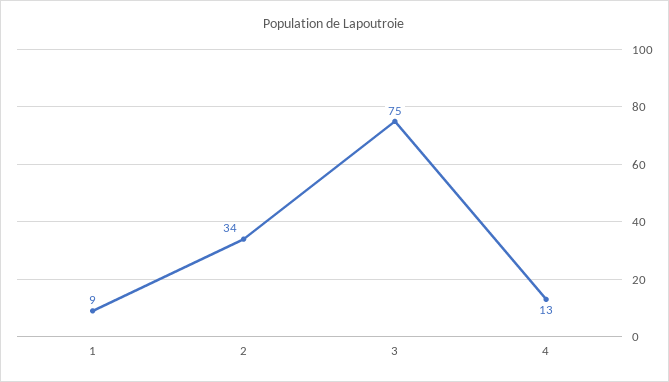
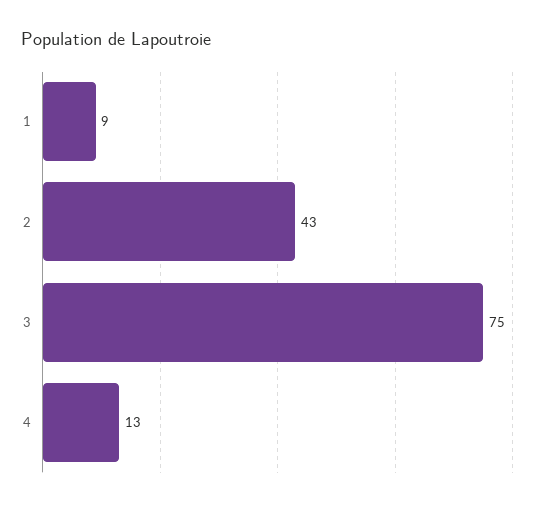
  {
    "1": 9,
-   "2": 34,
+   "2": 43,
    "3": 75,
    "4": 13
  }

